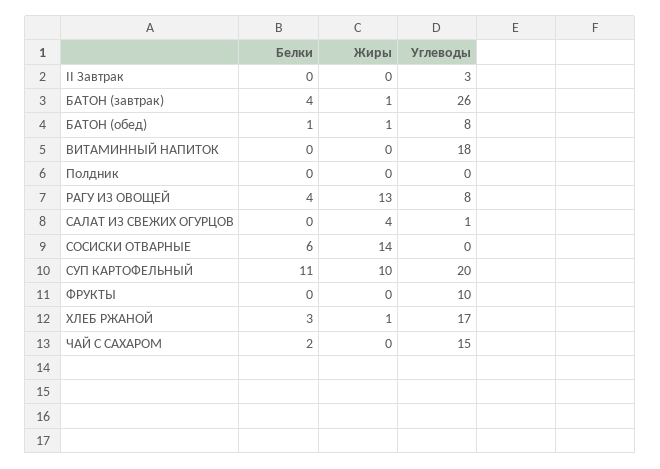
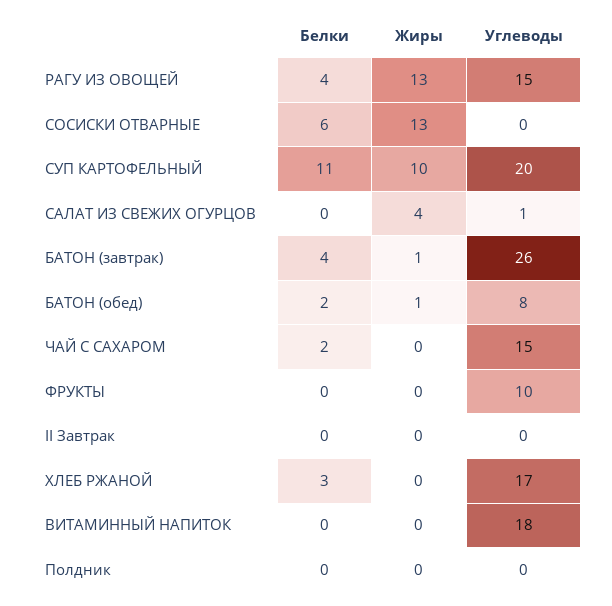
  {
    "Белки": {
      "II Завтрак": 0,
      "БАТОН (завтрак)": 4,
-     "БАТОН (обед)": 1,
+     "БАТОН (обед)": 2,
      "ВИТАМИННЫЙ НАПИТОК": 0,
      "Полдник": 0,
      "РАГУ ИЗ ОВОЩЕЙ": 4,
      "САЛАТ ИЗ СВЕЖИХ ОГУРЦОВ": 0,
      "СОСИСКИ ОТВАРНЫЕ": 6,
      "СУП КАРТОФЕЛЬНЫЙ": 11,
      "ФРУКТЫ": 0,
      "ХЛЕБ РЖАНОЙ": 3,
      "ЧАЙ С САХАРОМ": 2
    },
    "Жиры": {
      "II Завтрак": 0,
      "БАТОН (завтрак)": 1,
      "БАТОН (обед)": 1,
      "ВИТАМИННЫЙ НАПИТОК": 0,
      "Полдник": 0,
      "РАГУ ИЗ ОВОЩЕЙ": 13,
      "САЛАТ ИЗ СВЕЖИХ ОГУРЦОВ": 4,
-     "СОСИСКИ ОТВАРНЫЕ": 14,
+     "СОСИСКИ ОТВАРНЫЕ": 13,
      "СУП КАРТОФЕЛЬНЫЙ": 10,
      "ФРУКТЫ": 0,
-     "ХЛЕБ РЖАНОЙ": 1,
+     "ХЛЕБ РЖАНОЙ": 0,
      "ЧАЙ С САХАРОМ": 0
    },
    "Углеводы": {
-     "II Завтрак": 3,
+     "II Завтрак": 0,
      "БАТОН (завтрак)": 26,
      "БАТОН (обед)": 8,
      "ВИТАМИННЫЙ НАПИТОК": 18,
      "Полдник": 0,
-     "РАГУ ИЗ ОВОЩЕЙ": 8,
+     "РАГУ ИЗ ОВОЩЕЙ": 15,
      "САЛАТ ИЗ СВЕЖИХ ОГУРЦОВ": 1,
      "СОСИСКИ ОТВАРНЫЕ": 0,
      "СУП КАРТОФЕЛЬНЫЙ": 20,
      "ФРУКТЫ": 10,
      "ХЛЕБ РЖАНОЙ": 17,
      "ЧАЙ С САХАРОМ": 15
    }
  }

